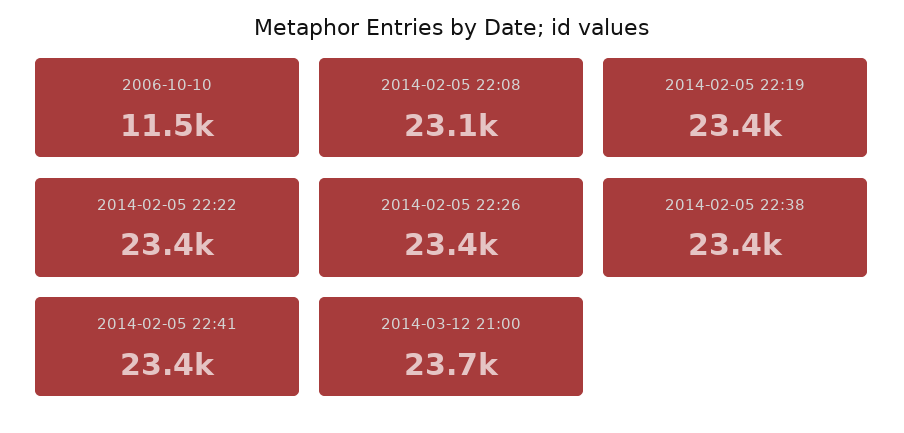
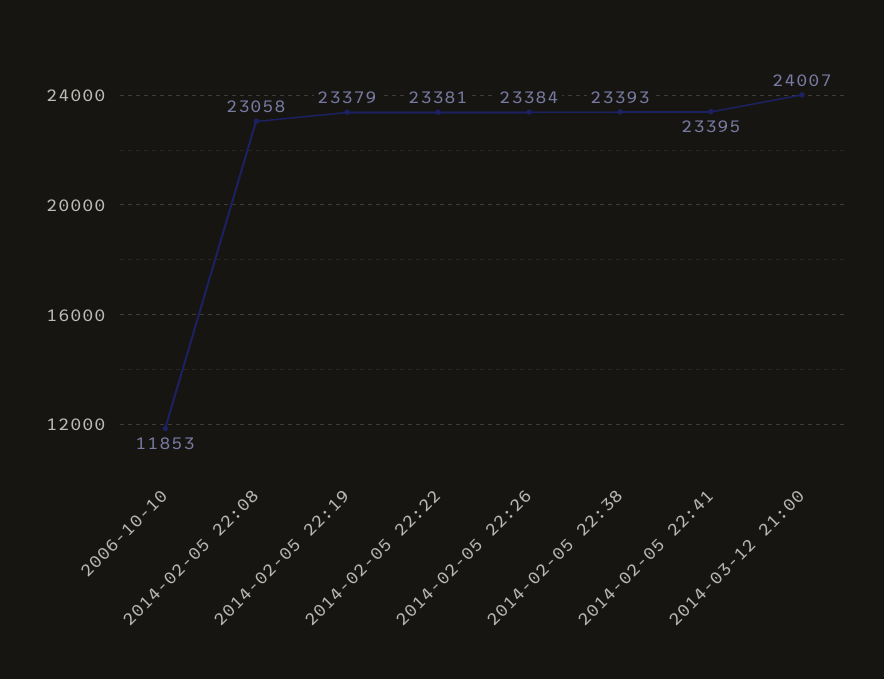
  {
-   "2006-10-10": 11500,
+   "2006-10-10": 11853,
    "2014-02-05 22:08": 23058,
    "2014-02-05 22:19": 23379,
    "2014-02-05 22:22": 23381,
    "2014-02-05 22:26": 23384,
    "2014-02-05 22:38": 23393,
    "2014-02-05 22:41": 23395,
-   "2014-03-12 21:00": 23700
+   "2014-03-12 21:00": 24007
  }

